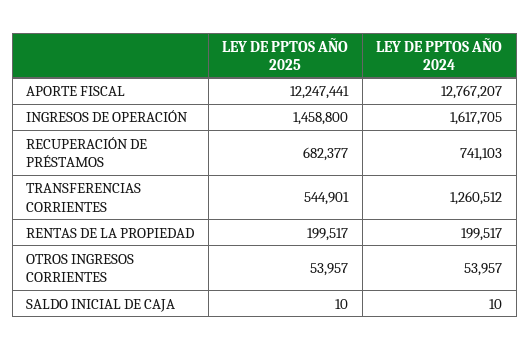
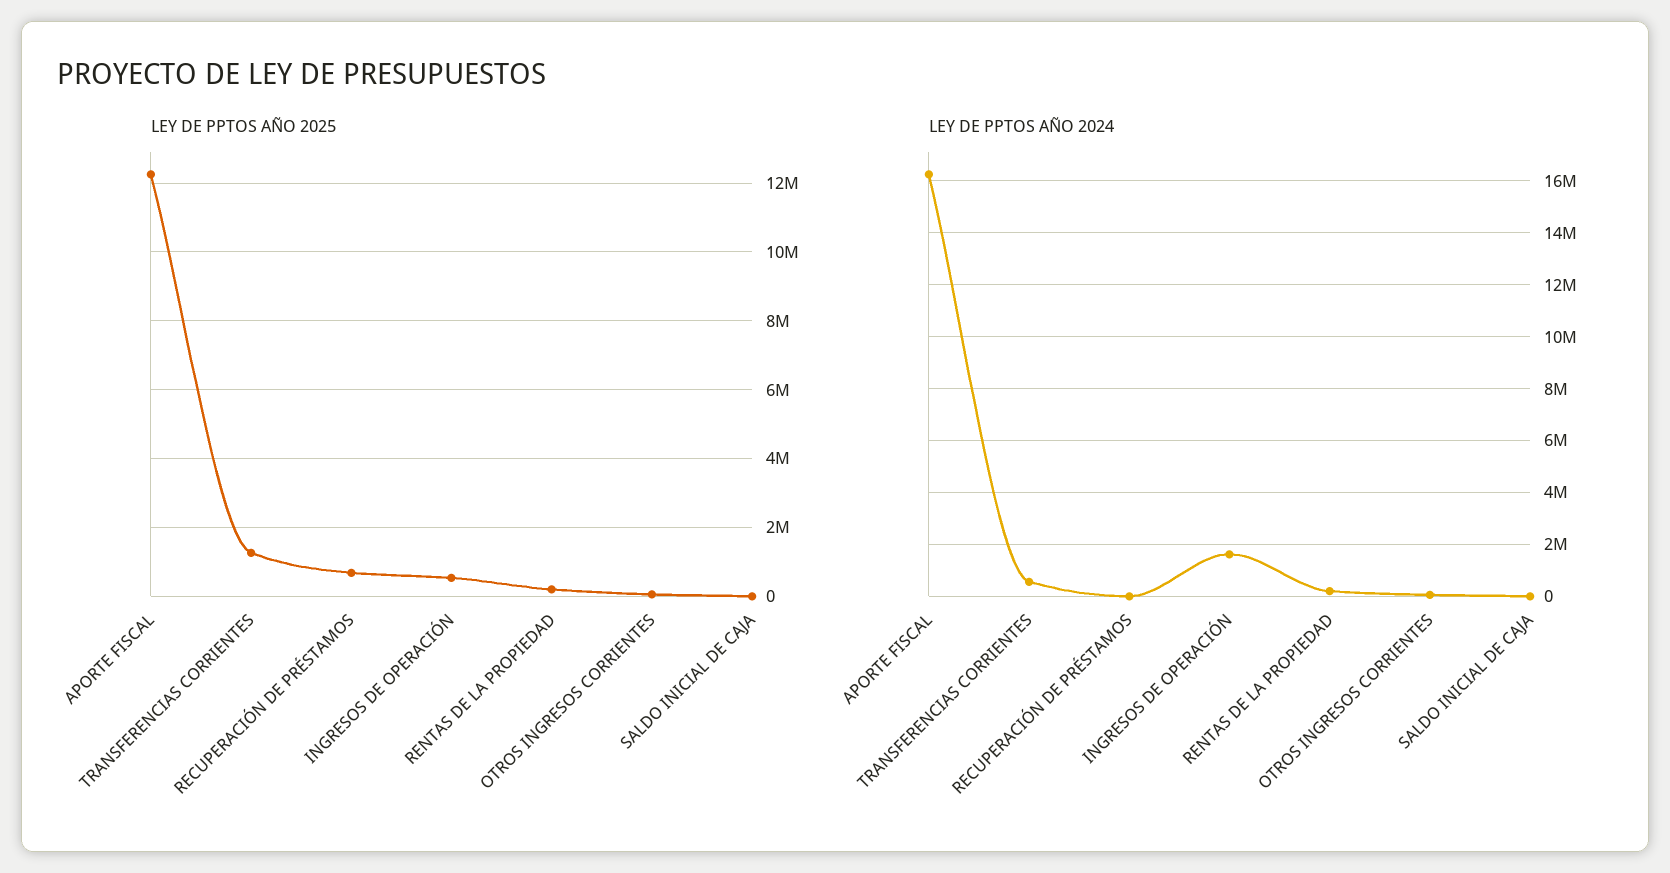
  {
    "LEY DE PPTOS AÑO 2025": {
      "APORTE FISCAL": 12247441,
-     "INGRESOS DE OPERACIÓN": 1458800,
+     "INGRESOS DE OPERACIÓN": 600000,
      "RECUPERACIÓN DE PRÉSTAMOS": 682377,
-     "TRANSFERENCIAS CORRIENTES": 544901,
+     "TRANSFERENCIAS CORRIENTES": 1200000,
      "RENTAS DE LA PROPIEDAD": 199517,
      "OTROS INGRESOS CORRIENTES": 53957,
      "SALDO INICIAL DE CAJA": 10
    },
    "LEY DE PPTOS AÑO 2024": {
-     "APORTE FISCAL": 12767207,
+     "APORTE FISCAL": 16250000,
      "INGRESOS DE OPERACIÓN": 1617705,
-     "RECUPERACIÓN DE PRÉSTAMOS": 741103,
+     "RECUPERACIÓN DE PRÉSTAMOS": 0,
-     "TRANSFERENCIAS CORRIENTES": 1260512,
+     "TRANSFERENCIAS CORRIENTES": 500000,
      "RENTAS DE LA PROPIEDAD": 199517,
      "OTROS INGRESOS CORRIENTES": 53957,
      "SALDO INICIAL DE CAJA": 10
    }
  }

